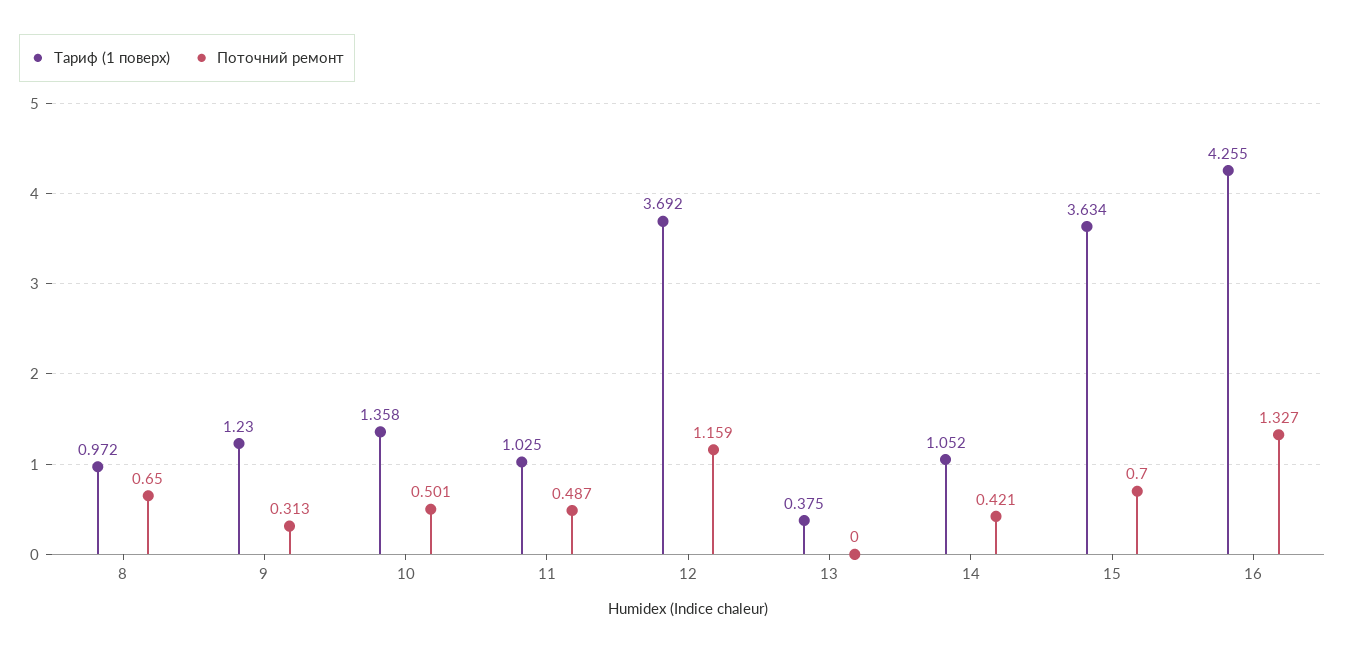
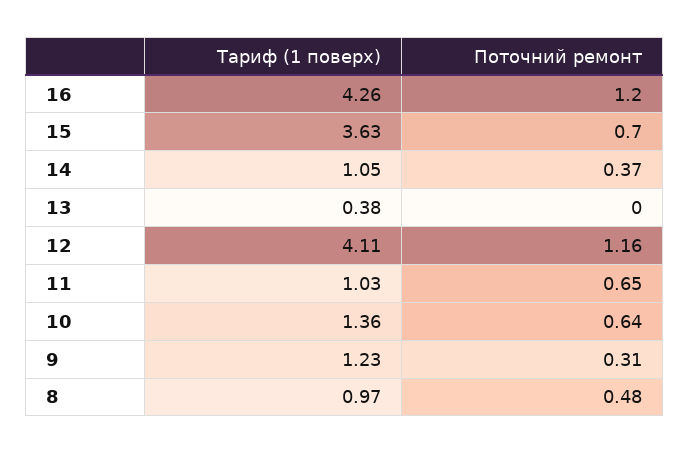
  {
    "Тариф (1 поверх)": {
      "8": 0.972,
      "9": 1.23,
      "10": 1.358,
      "11": 1.025,
-     "12": 3.692,
+     "12": 4.11,
      "13": 0.375,
      "14": 1.052,
      "15": 3.634,
      "16": 4.255
    },
    "Поточний ремонт": {
-     "8": 0.65,
+     "8": 0.48,
      "9": 0.313,
-     "10": 0.501,
+     "10": 0.64,
-     "11": 0.487,
+     "11": 0.65,
      "12": 1.159,
      "13": 0,
-     "14": 0.421,
+     "14": 0.37,
      "15": 0.7,
-     "16": 1.327
+     "16": 1.2
    }
  }

